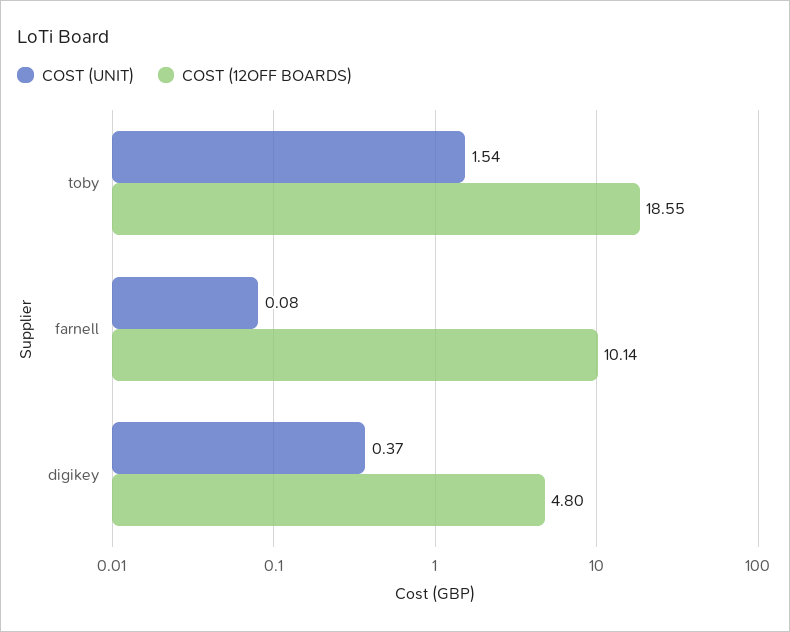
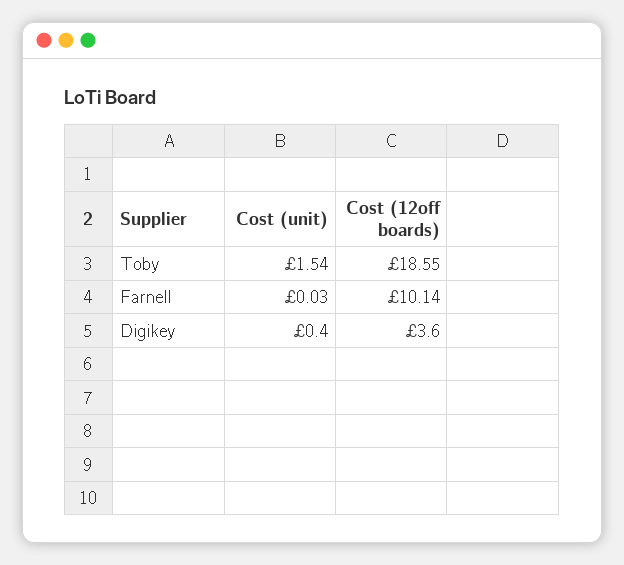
  {
    "COST (UNIT)": {
      "toby": 1.54,
-     "farnell": 0.08,
+     "farnell": 0.03,
-     "digikey": 0.37
+     "digikey": 0.4
    },
    "COST (12OFF BOARDS)": {
      "toby": 18.55,
      "farnell": 10.14,
-     "digikey": 4.8
+     "digikey": 3.6
    }
  }

